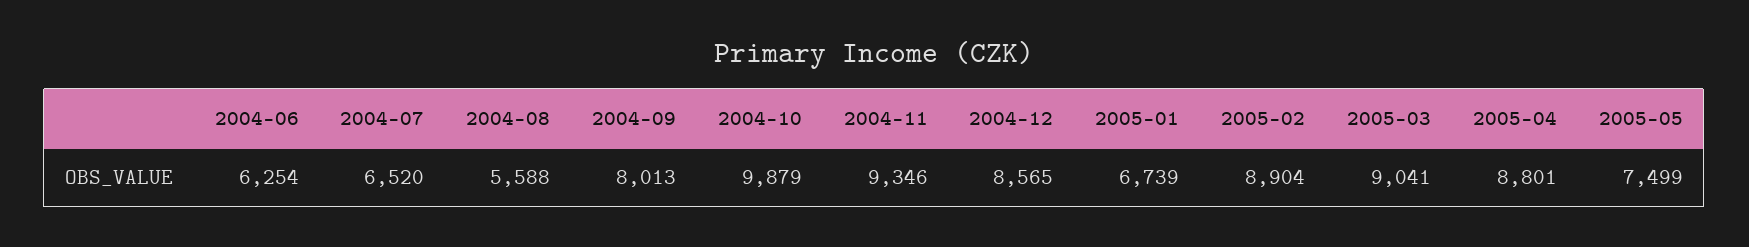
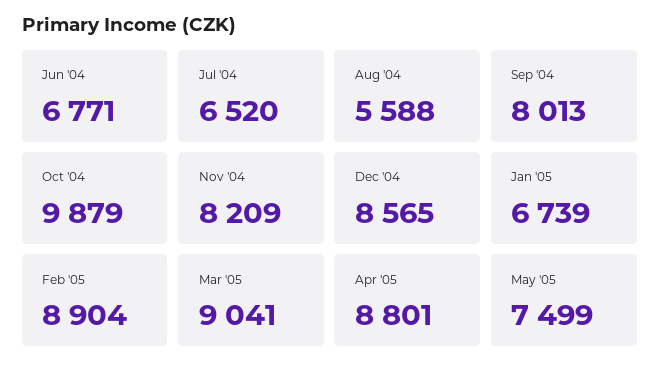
  {
-   "2004-06": 6254,
+   "2004-06": 6771,
    "2004-07": 6520,
    "2004-08": 5588,
    "2004-09": 8013,
    "2004-10": 9879,
-   "2004-11": 9346,
+   "2004-11": 8209,
    "2004-12": 8565,
    "2005-01": 6739,
    "2005-02": 8904,
    "2005-03": 9041,
    "2005-04": 8801,
    "2005-05": 7499
  }

